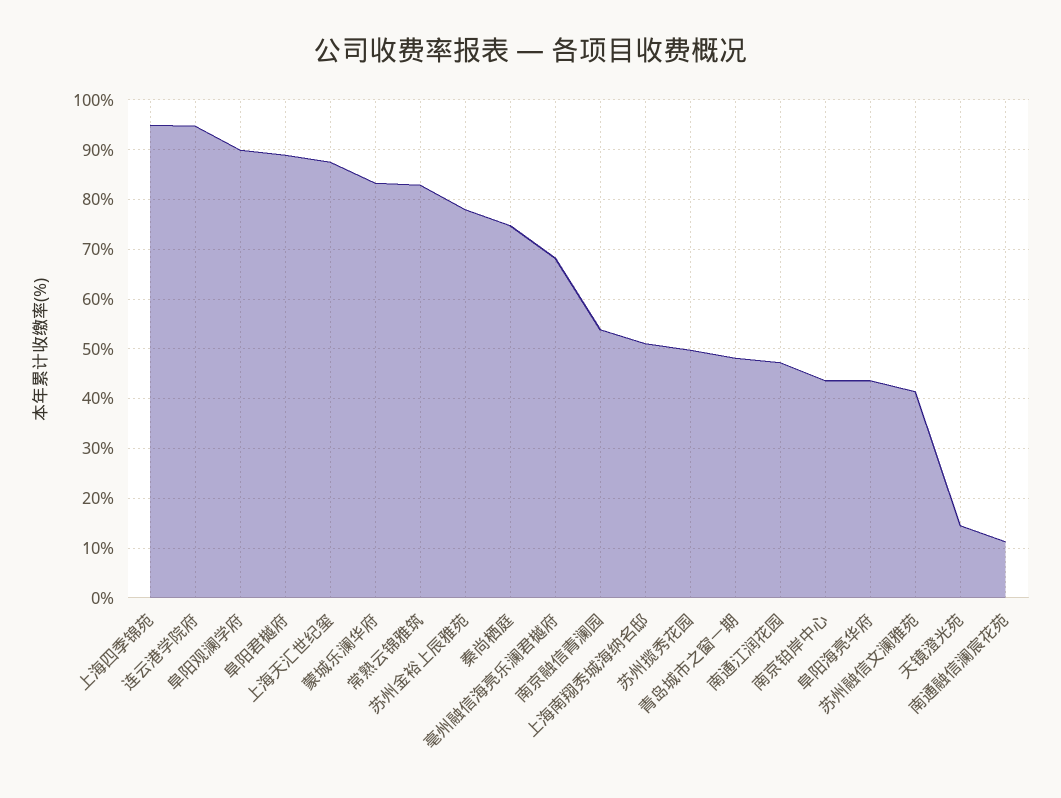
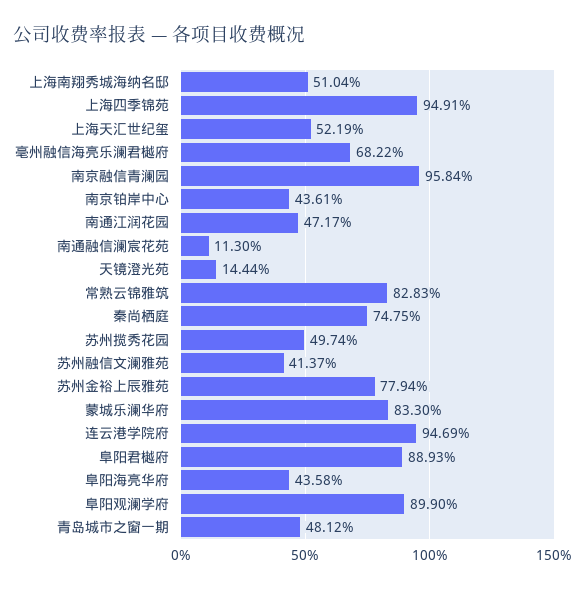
  {
    "上海四季锦苑": 94.91,
    "连云港学院府": 94.69,
    "阜阳观澜学府": 89.9,
    "阜阳君樾府": 88.93,
-   "上海天汇世纪玺": 88,
+   "上海天汇世纪玺": 52.19,
    "蒙城乐澜华府": 83.3,
    "常熟云锦雅筑": 82.83,
    "苏州金裕上辰雅苑": 77.94,
    "秦尚栖庭": 74.75,
    "亳州融信海亮乐澜君樾府": 68.22,
-   "南京融信青澜园": 54,
+   "南京融信青澜园": 95.84,
    "上海南翔秀城海纳名邸": 51.04,
    "苏州揽秀花园": 49.74,
    "青岛城市之窗一期": 48.12,
    "南通江润花园": 47.17,
    "南京铂岸中心": 43.61,
    "阜阳海亮华府": 43.58,
    "苏州融信文澜雅苑": 41.37,
    "天镜澄光苑": 14.44,
    "南通融信澜宸花苑": 11.3
  }

